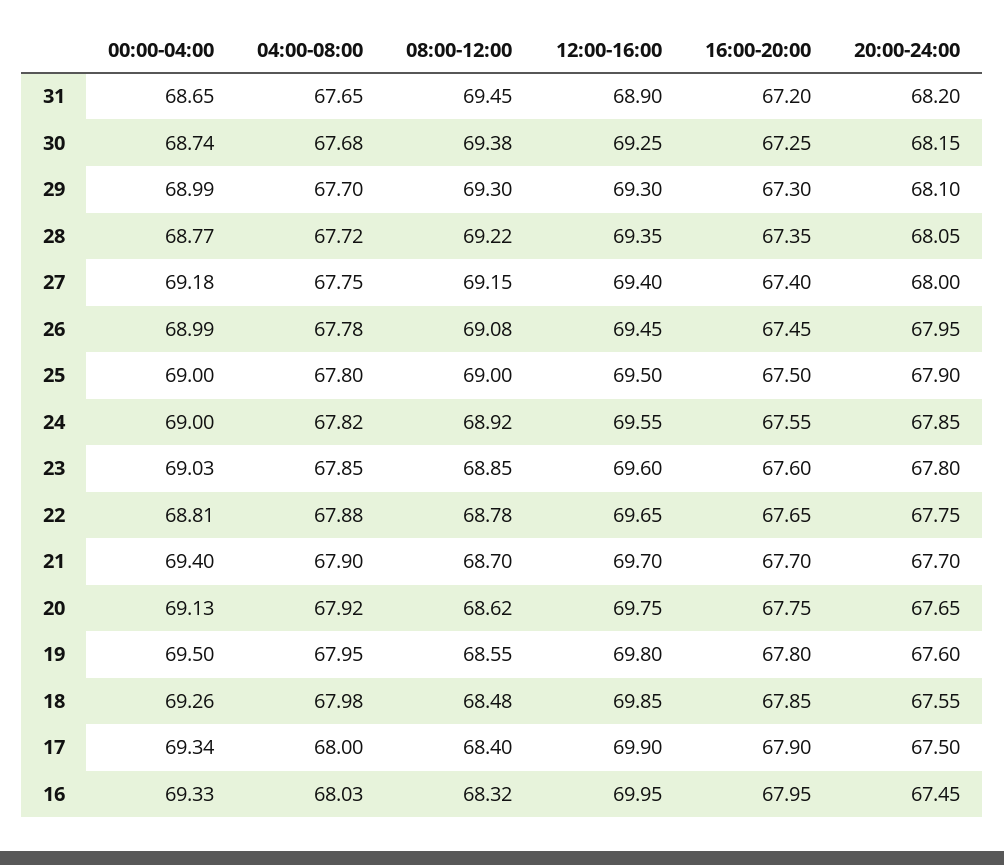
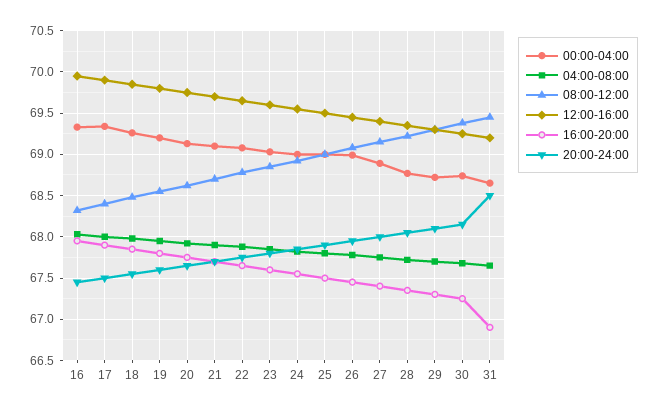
  {
    "00:00-04:00": {
      "31": 68.65,
      "30": 68.74,
-     "29": 68.99,
+     "29": 68.7,
      "28": 68.77,
-     "27": 69.18,
+     "27": 68.9,
      "26": 68.99,
      "25": 69,
      "24": 69,
      "23": 69.03,
-     "22": 68.81,
+     "22": 69.1,
-     "21": 69.4,
+     "21": 69.1,
      "20": 69.13,
-     "19": 69.5,
+     "19": 69.2,
      "18": 69.26,
      "17": 69.34,
      "16": 69.33
    },
    "04:00-08:00": {
      "31": 67.65,
      "30": 67.68,
      "29": 67.7,
      "28": 67.72,
      "27": 67.75,
      "26": 67.78,
      "25": 67.8,
      "24": 67.82,
      "23": 67.85,
      "22": 67.88,
      "21": 67.9,
      "20": 67.92,
      "19": 67.95,
      "18": 67.98,
      "17": 68,
      "16": 68.03
    },
    "08:00-12:00": {
      "31": 69.45,
      "30": 69.38,
      "29": 69.3,
      "28": 69.22,
      "27": 69.15,
      "26": 69.08,
      "25": 69,
      "24": 68.92,
      "23": 68.85,
      "22": 68.78,
      "21": 68.7,
      "20": 68.62,
      "19": 68.55,
      "18": 68.48,
      "17": 68.4,
      "16": 68.32
    },
    "12:00-16:00": {
-     "31": 68.9,
+     "31": 69.2,
      "30": 69.25,
      "29": 69.3,
      "28": 69.35,
      "27": 69.4,
      "26": 69.45,
      "25": 69.5,
      "24": 69.55,
      "23": 69.6,
      "22": 69.65,
      "21": 69.7,
      "20": 69.75,
      "19": 69.8,
      "18": 69.85,
      "17": 69.9,
      "16": 69.95
    },
    "16:00-20:00": {
-     "31": 67.2,
+     "31": 66.9,
      "30": 67.25,
      "29": 67.3,
      "28": 67.35,
      "27": 67.4,
      "26": 67.45,
      "25": 67.5,
      "24": 67.55,
      "23": 67.6,
      "22": 67.65,
      "21": 67.7,
      "20": 67.75,
      "19": 67.8,
      "18": 67.85,
      "17": 67.9,
      "16": 67.95
    },
    "20:00-24:00": {
-     "31": 68.2,
+     "31": 68.5,
      "30": 68.15,
      "29": 68.1,
      "28": 68.05,
      "27": 68,
      "26": 67.95,
      "25": 67.9,
      "24": 67.85,
      "23": 67.8,
      "22": 67.75,
      "21": 67.7,
      "20": 67.65,
      "19": 67.6,
      "18": 67.55,
      "17": 67.5,
      "16": 67.45
    }
  }

